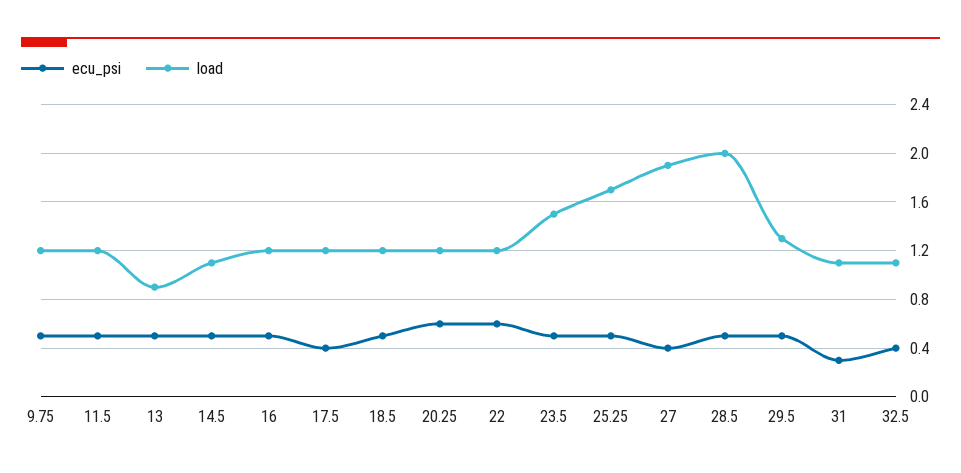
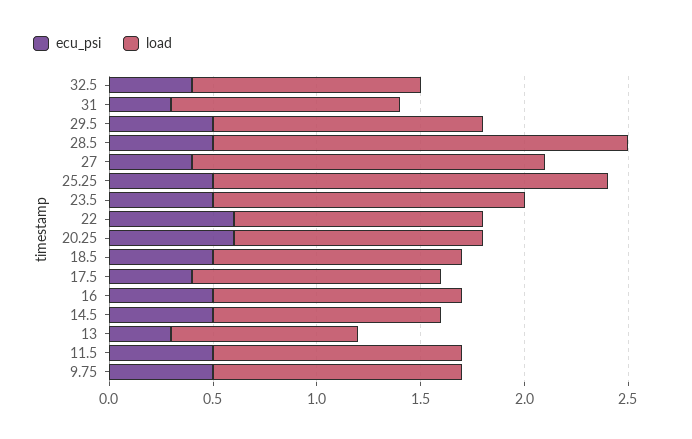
  {
    "ecu_psi": {
      "9.75": 0.5,
      "11.5": 0.5,
-     "13": 0.5,
+     "13": 0.3,
      "14.5": 0.5,
      "16": 0.5,
      "17.5": 0.4,
      "18.5": 0.5,
      "20.25": 0.6,
      "22": 0.6,
      "23.5": 0.5,
      "25.25": 0.5,
      "27": 0.4,
      "28.5": 0.5,
      "29.5": 0.5,
      "31": 0.3,
      "32.5": 0.4
    },
    "load": {
      "9.75": 1.2,
      "11.5": 1.2,
      "13": 0.9,
      "14.5": 1.1,
      "16": 1.2,
      "17.5": 1.2,
      "18.5": 1.2,
      "20.25": 1.2,
      "22": 1.2,
      "23.5": 1.5,
-     "25.25": 1.7,
+     "25.25": 1.9,
-     "27": 1.9,
+     "27": 1.7,
      "28.5": 2,
      "29.5": 1.3,
      "31": 1.1,
      "32.5": 1.1
    }
  }

